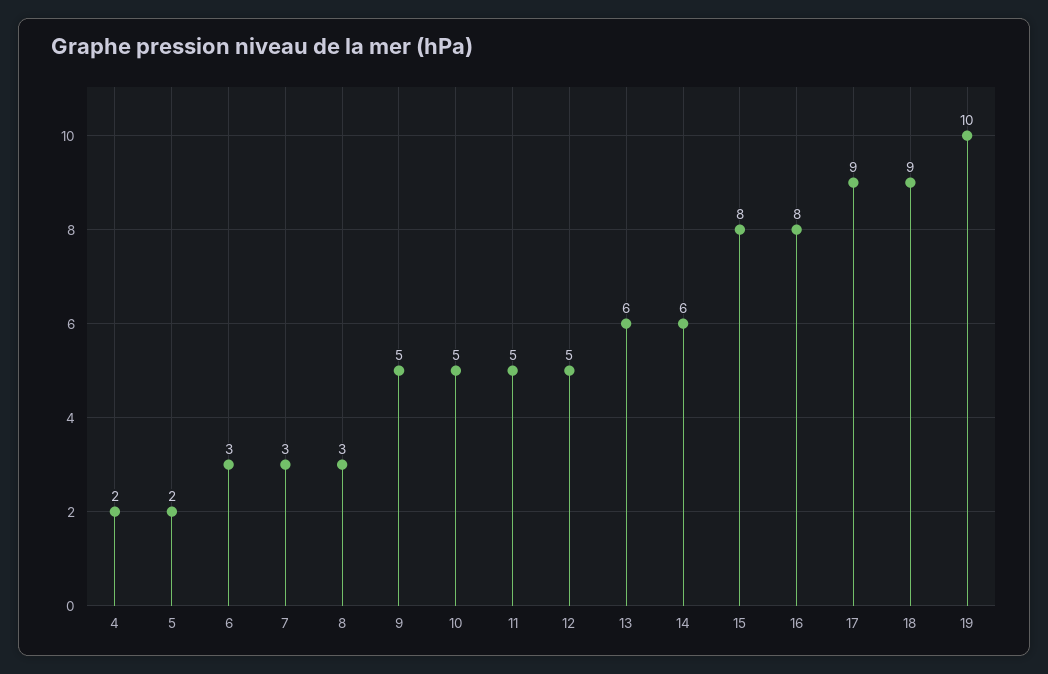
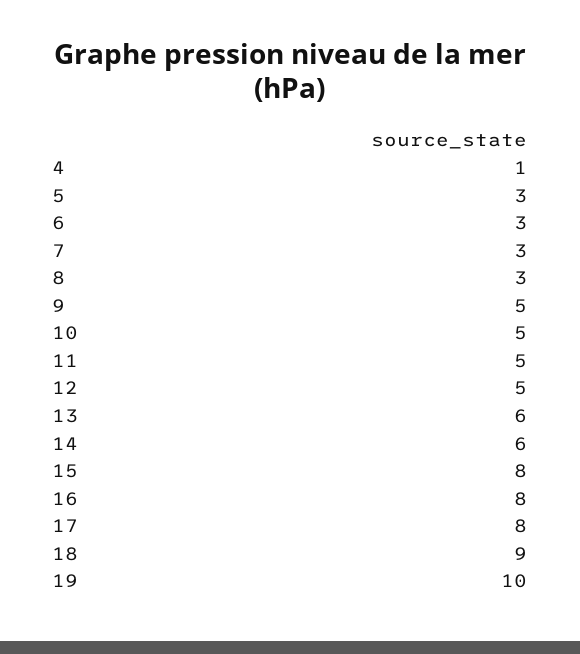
  {
-   "4": 2,
+   "4": 1,
-   "5": 2,
+   "5": 3,
    "6": 3,
    "7": 3,
    "8": 3,
    "9": 5,
    "10": 5,
    "11": 5,
    "12": 5,
    "13": 6,
    "14": 6,
    "15": 8,
    "16": 8,
-   "17": 9,
+   "17": 8,
    "18": 9,
    "19": 10
  }

